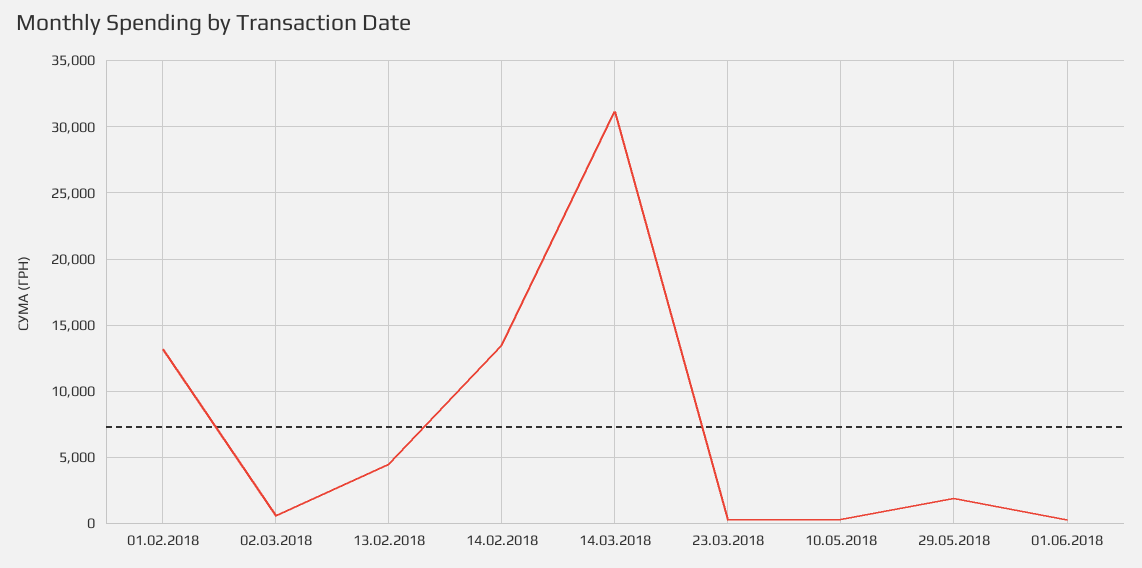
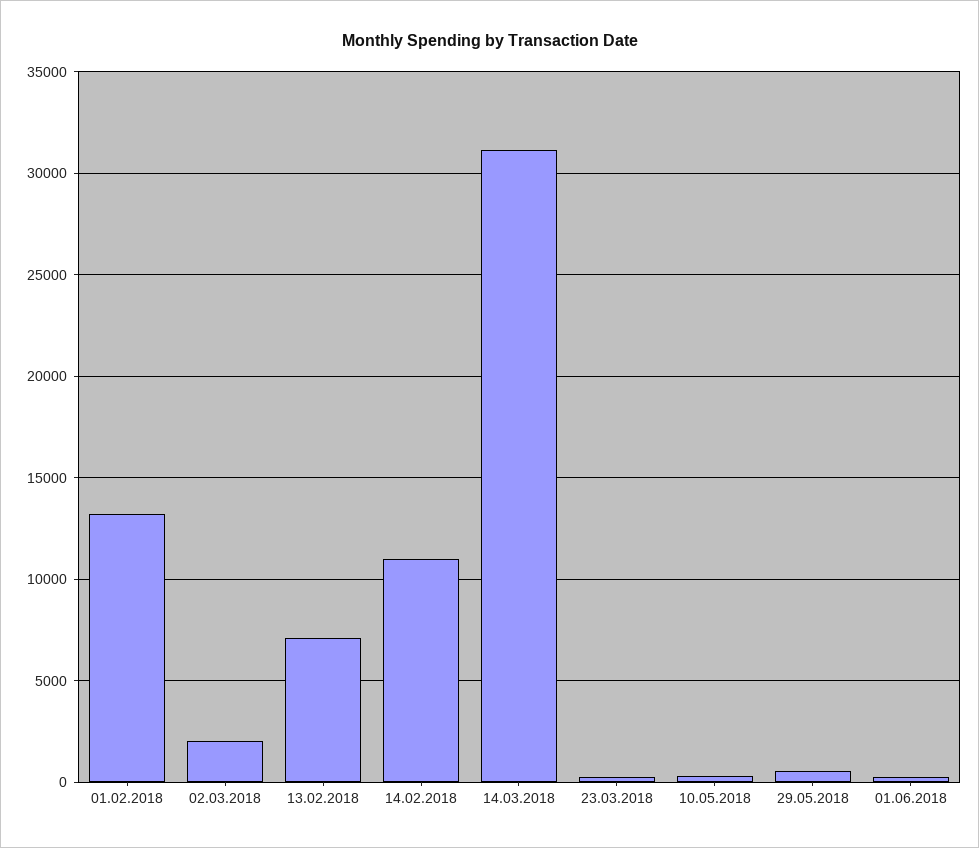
  {
    "01.02.2018": 13000,
-   "02.03.2018": 500,
+   "02.03.2018": 2000,
-   "13.02.2018": 4500,
+   "13.02.2018": 7000,
-   "14.02.2018": 13500,
+   "14.02.2018": 11000,
    "14.03.2018": 31000,
    "23.03.2018": 500,
    "10.05.2018": 500,
-   "29.05.2018": 2000,
+   "29.05.2018": 500,
    "01.06.2018": 500
  }

